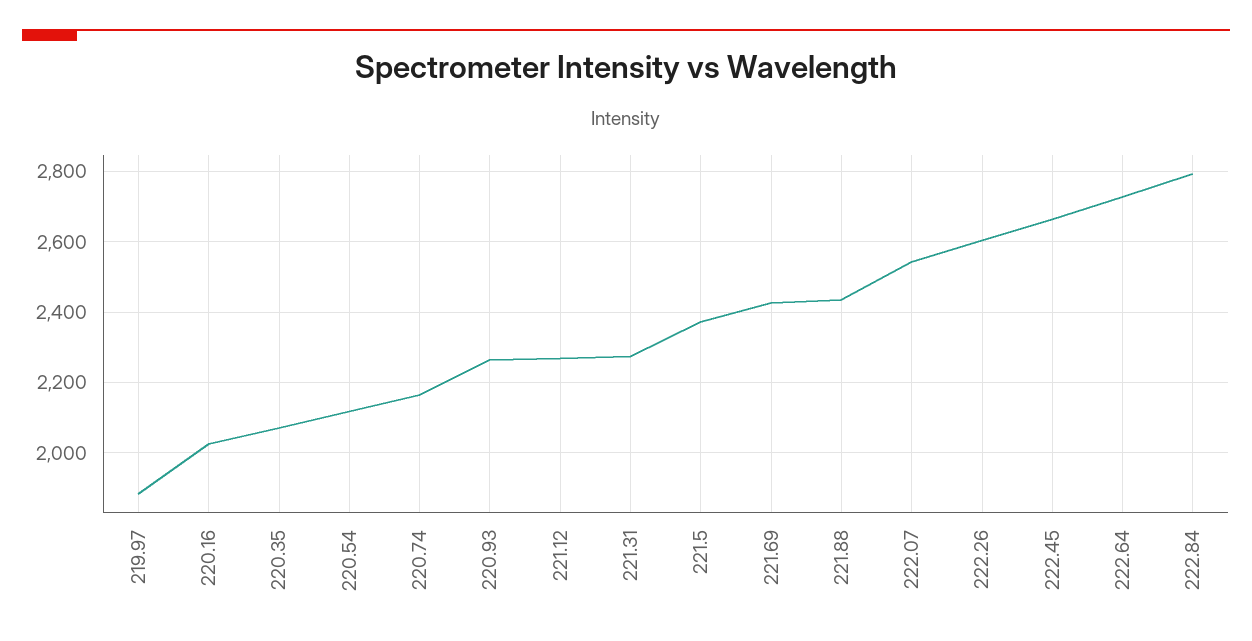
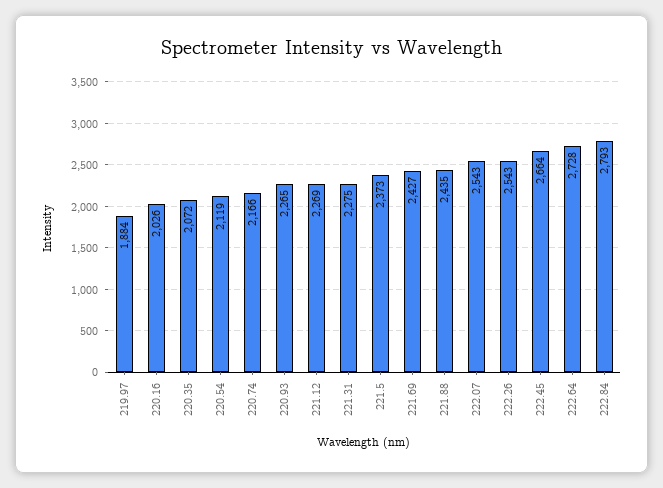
  {
    "219.97": 1884,
    "220.16": 2026,
    "220.35": 2072,
    "220.54": 2119,
    "220.74": 2166,
    "220.93": 2265,
    "221.12": 2269,
    "221.31": 2275,
    "221.5": 2373,
    "221.69": 2427,
    "221.88": 2435,
    "222.07": 2543,
-   "222.26": 2600,
+   "222.26": 2543,
    "222.45": 2664,
    "222.64": 2728,
    "222.84": 2793
  }

